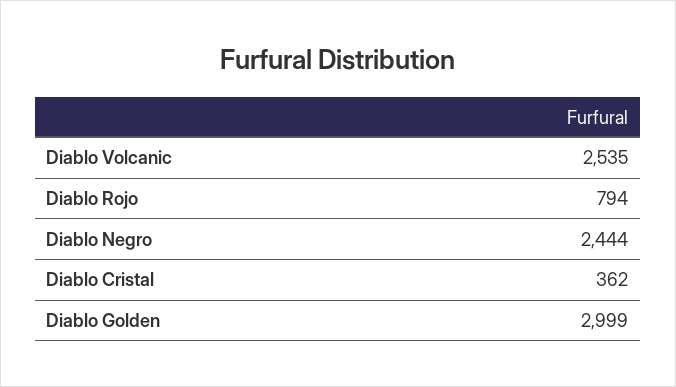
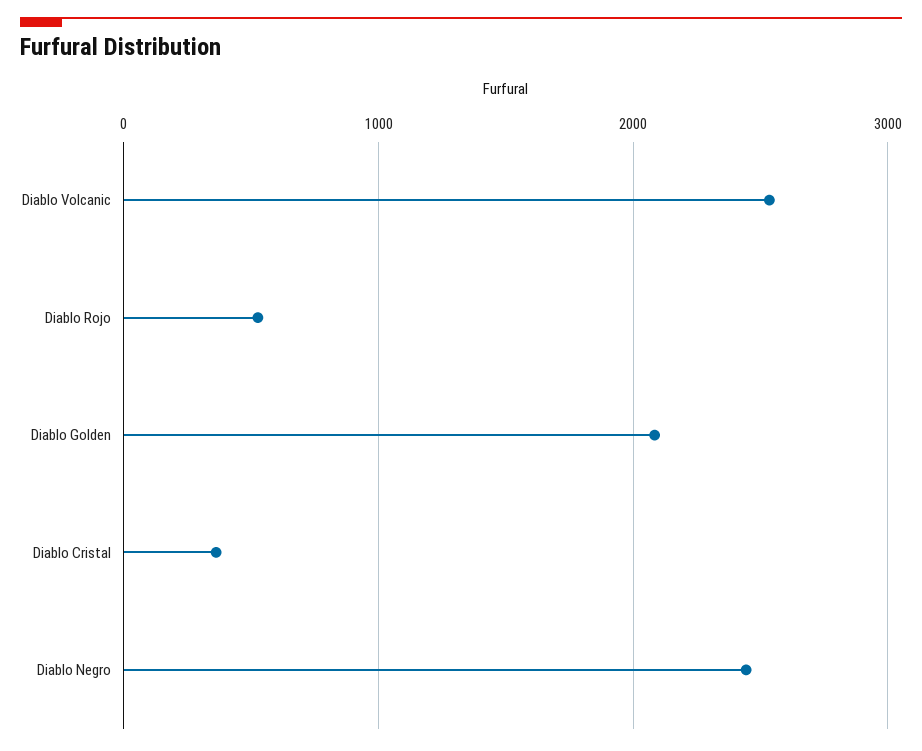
  {
    "Diablo Volcanic": 2535,
-   "Diablo Rojo": 794,
+   "Diablo Rojo": 500,
    "Diablo Negro": 2444,
    "Diablo Cristal": 362,
-   "Diablo Golden": 2999
+   "Diablo Golden": 2100
  }

